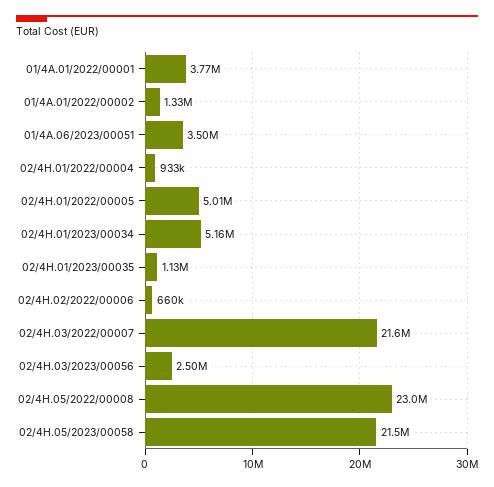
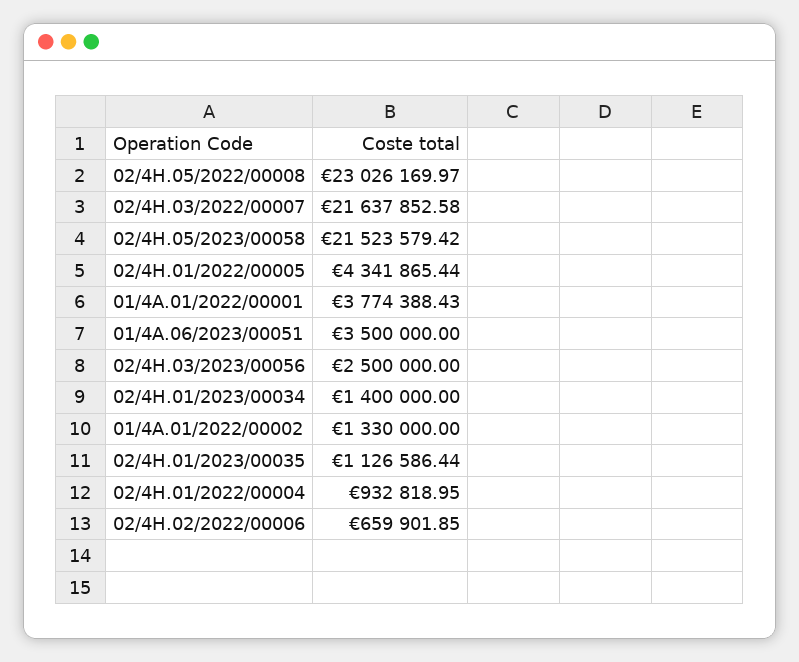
  {
    "01/4A.01/2022/00001": 3774388.43,
    "01/4A.01/2022/00002": 1330000,
    "01/4A.06/2023/00051": 3500000,
    "02/4H.01/2022/00004": 932818.95,
-   "02/4H.01/2022/00005": 5010000,
+   "02/4H.01/2022/00005": 4341865.44,
-   "02/4H.01/2023/00034": 5160000,
+   "02/4H.01/2023/00034": 1400000,
    "02/4H.01/2023/00035": 1126586.44,
    "02/4H.02/2022/00006": 659901.85,
    "02/4H.03/2022/00007": 21637852.58,
    "02/4H.03/2023/00056": 2500000,
    "02/4H.05/2022/00008": 23026169.97,
    "02/4H.05/2023/00058": 21523579.42
  }

